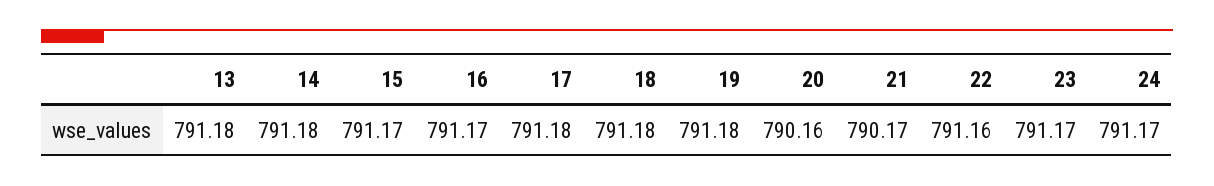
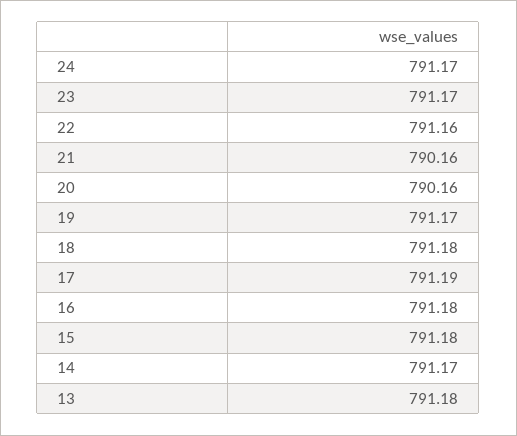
  {
    "13": 791.18,
-   "14": 791.18,
+   "14": 791.17,
-   "15": 791.17,
+   "15": 791.18,
-   "16": 791.17,
+   "16": 791.18,
-   "17": 791.18,
+   "17": 791.19,
    "18": 791.18,
-   "19": 791.18,
+   "19": 791.17,
    "20": 790.16,
-   "21": 790.17,
+   "21": 790.16,
    "22": 791.16,
    "23": 791.17,
    "24": 791.17
  }

